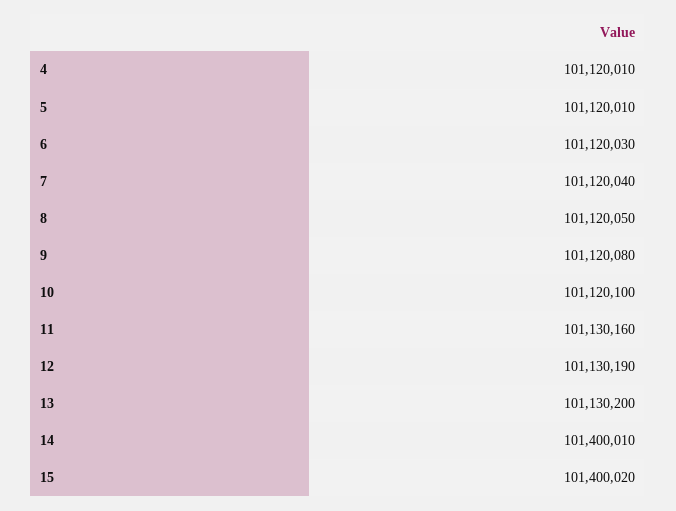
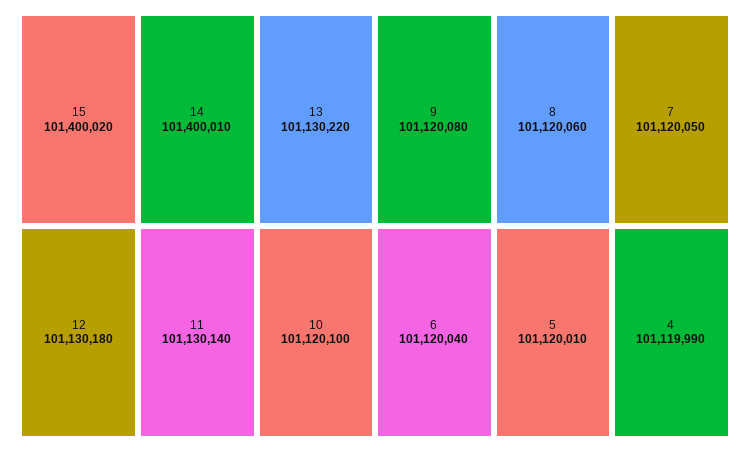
  {
-   "4": 101120010,
+   "4": 101119990,
    "5": 101120010,
-   "6": 101120030,
+   "6": 101120040,
-   "7": 101120040,
+   "7": 101120050,
-   "8": 101120050,
+   "8": 101120060,
    "9": 101120080,
    "10": 101120100,
-   "11": 101130160,
+   "11": 101130140,
-   "12": 101130190,
+   "12": 101130180,
-   "13": 101130200,
+   "13": 101130220,
    "14": 101400010,
    "15": 101400020
  }

